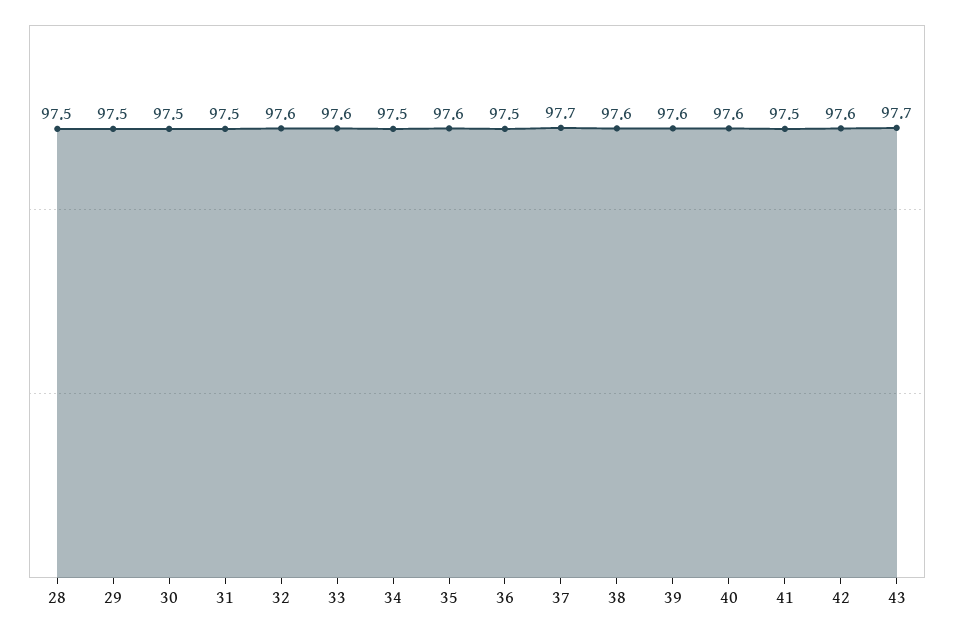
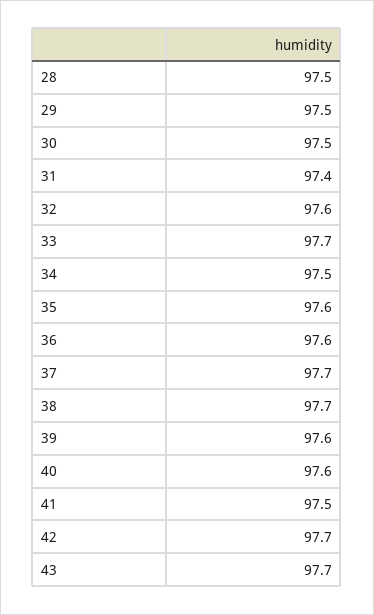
  {
    "28": 97.5,
    "29": 97.5,
    "30": 97.5,
-   "31": 97.5,
+   "31": 97.4,
    "32": 97.6,
-   "33": 97.6,
+   "33": 97.7,
    "34": 97.5,
    "35": 97.6,
-   "36": 97.5,
+   "36": 97.6,
    "37": 97.7,
-   "38": 97.6,
+   "38": 97.7,
    "39": 97.6,
    "40": 97.6,
    "41": 97.5,
-   "42": 97.6,
+   "42": 97.7,
    "43": 97.7
  }

